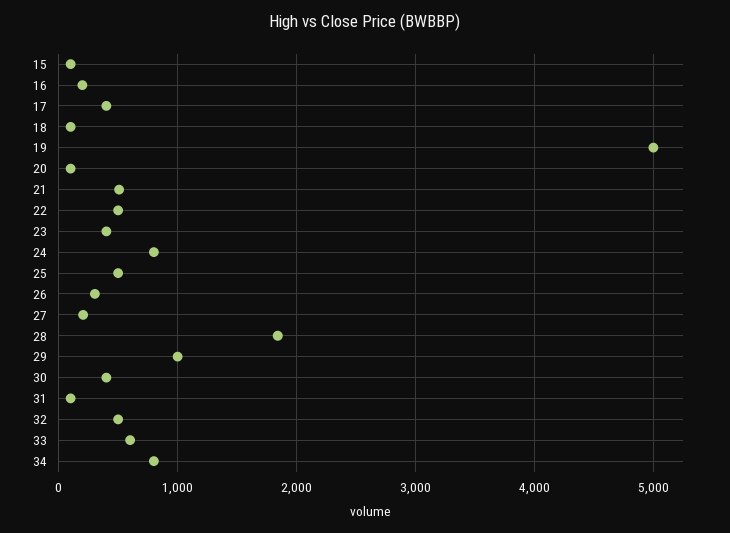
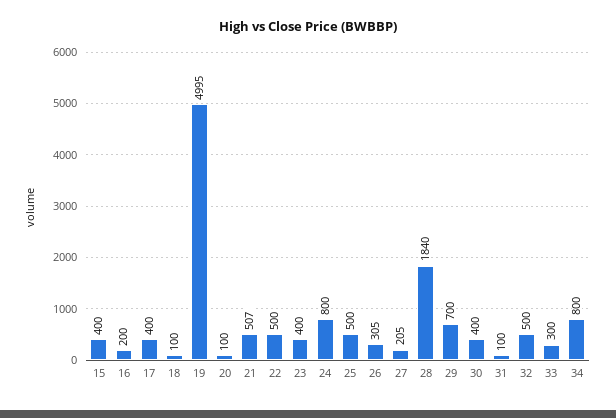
  {
-   "15": 100,
+   "15": 400,
    "16": 200,
    "17": 400,
    "18": 100,
    "19": 4995,
    "20": 100,
    "21": 507,
    "22": 500,
    "23": 400,
    "24": 800,
    "25": 500,
    "26": 305,
    "27": 205,
    "28": 1840,
-   "29": 1000,
+   "29": 700,
    "30": 400,
    "31": 100,
    "32": 500,
-   "33": 600,
+   "33": 300,
    "34": 800
  }

